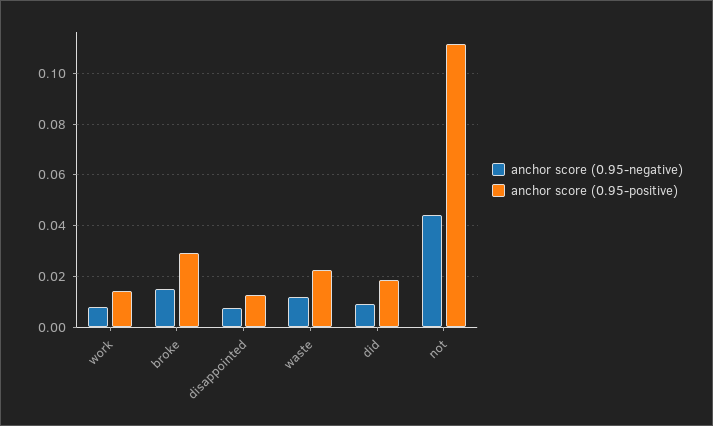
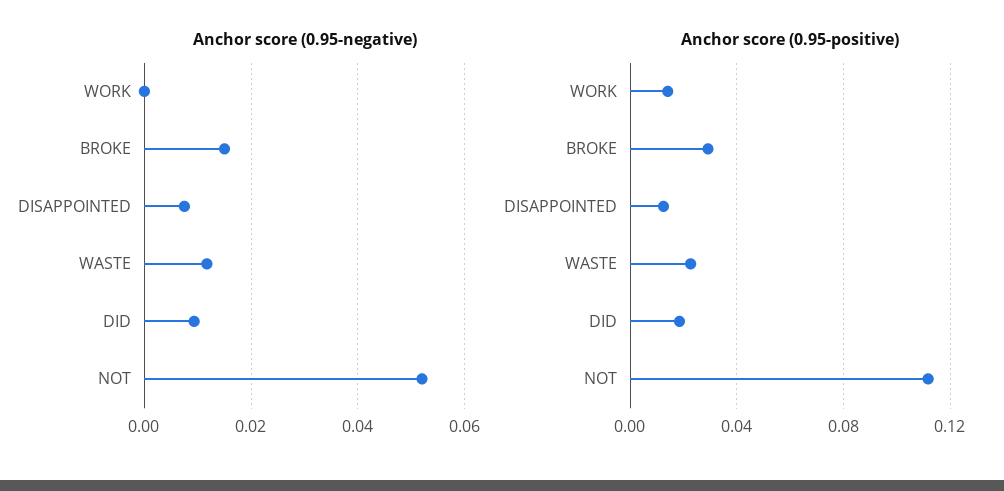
  {
    "anchor score (0.95-negative)": {
-     "work": 0.0075,
+     "work": 0,
      "broke": 0.016,
      "disappointed": 0.008,
      "waste": 0.012,
      "did": 0.01,
-     "not": 0.045
+     "not": 0.052
    },
    "anchor score (0.95-positive)": {
      "work": 0.015,
      "broke": 0.03,
      "disappointed": 0.0125,
      "waste": 0.0225,
      "did": 0.0175,
      "not": 0.1125
    }
  }

